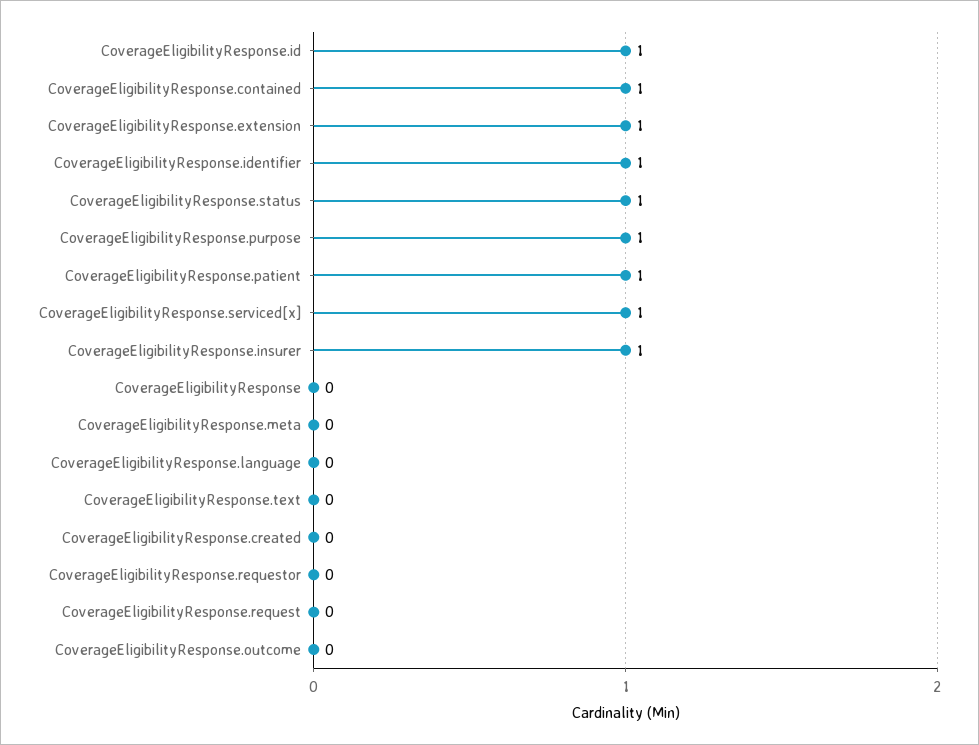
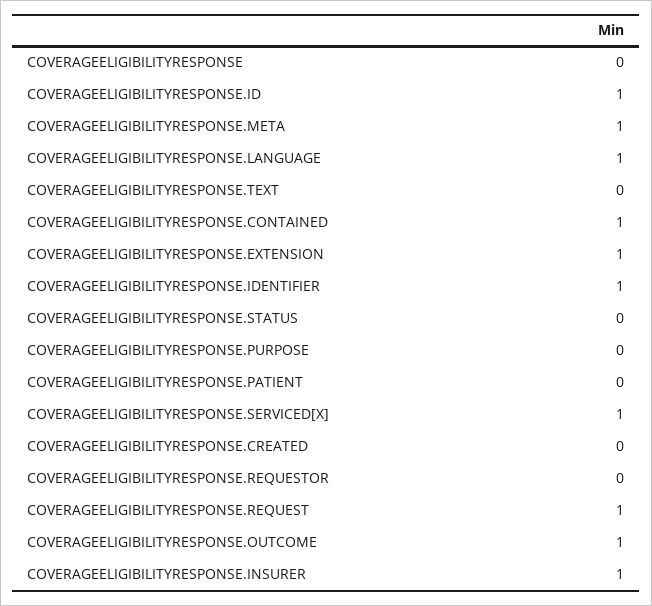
  {
    "CoverageEligibilityResponse.id": 1,
    "CoverageEligibilityResponse.contained": 1,
    "CoverageEligibilityResponse.extension": 1,
    "CoverageEligibilityResponse.identifier": 1,
-   "CoverageEligibilityResponse.status": 1,
+   "CoverageEligibilityResponse.status": 0,
-   "CoverageEligibilityResponse.purpose": 1,
+   "CoverageEligibilityResponse.purpose": 0,
-   "CoverageEligibilityResponse.patient": 1,
+   "CoverageEligibilityResponse.patient": 0,
    "CoverageEligibilityResponse.serviced[x]": 1,
    "CoverageEligibilityResponse.insurer": 1,
    "CoverageEligibilityResponse": 0,
-   "CoverageEligibilityResponse.meta": 0,
+   "CoverageEligibilityResponse.meta": 1,
-   "CoverageEligibilityResponse.language": 0,
+   "CoverageEligibilityResponse.language": 1,
    "CoverageEligibilityResponse.text": 0,
    "CoverageEligibilityResponse.created": 0,
    "CoverageEligibilityResponse.requestor": 0,
-   "CoverageEligibilityResponse.request": 0,
+   "CoverageEligibilityResponse.request": 1,
-   "CoverageEligibilityResponse.outcome": 0
+   "CoverageEligibilityResponse.outcome": 1
  }

